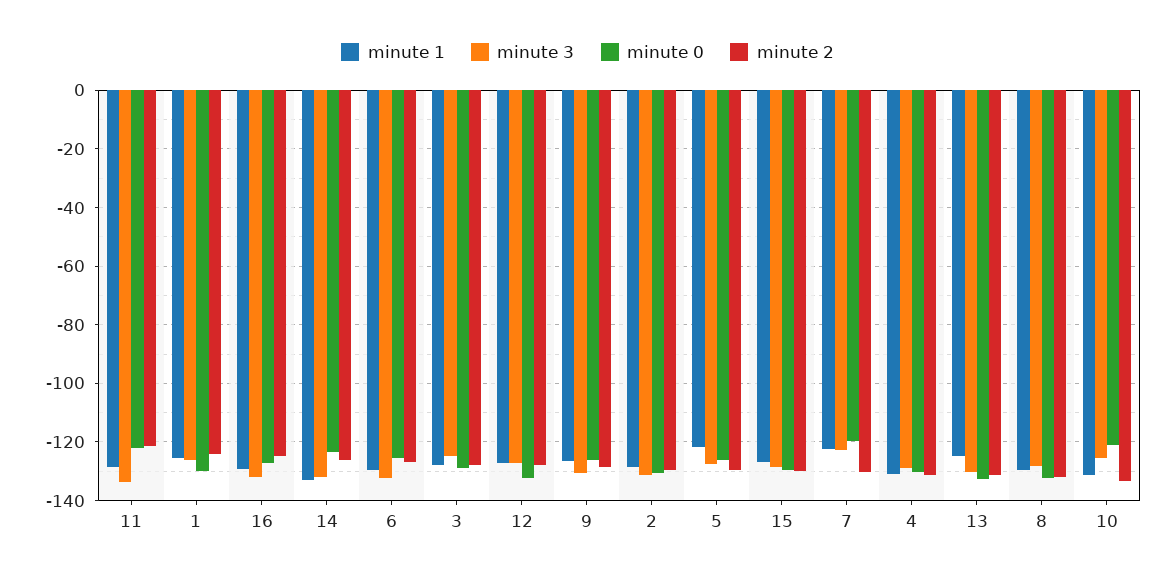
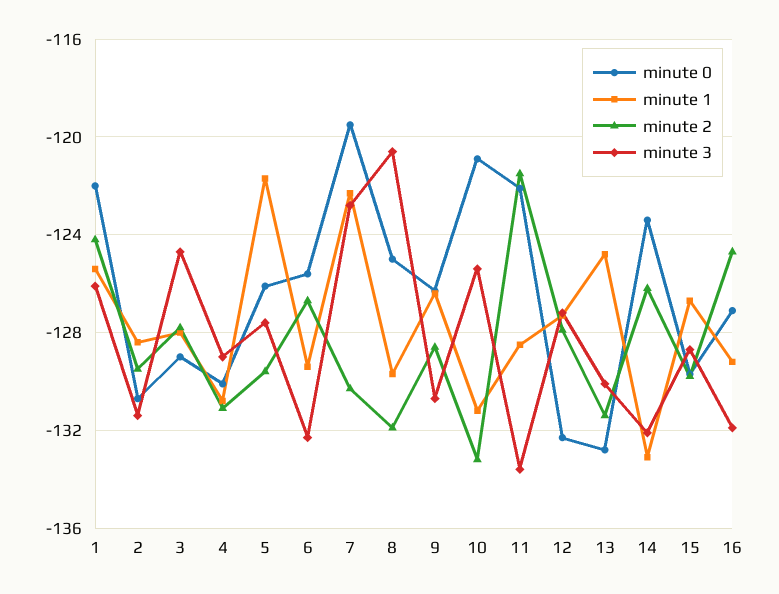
  {
    "minute 1": {
      "11": -128.5,
      "1": -125.5,
      "16": -129,
      "14": -133,
      "6": -129.5,
      "3": -128,
      "12": -127.5,
      "9": -126.5,
      "2": -128.5,
      "5": -121.5,
      "15": -126.5,
      "7": -122.5,
      "4": -131,
      "13": -125,
      "8": -129.5,
      "10": -131
    },
    "minute 3": {
      "11": -133.5,
      "1": -126,
      "16": -132,
      "14": -132,
      "6": -132.5,
      "3": -124.5,
      "12": -127,
      "9": -130.5,
      "2": -131.5,
      "5": -127.5,
      "15": -128.5,
      "7": -123,
      "4": -129,
      "13": -130,
-     "8": -127.5,
+     "8": -120.5,
      "10": -125.5
    },
    "minute 0": {
      "11": -122,
-     "1": -130,
+     "1": -122,
      "16": -127,
      "14": -123.5,
      "6": -125.5,
      "3": -129,
      "12": -132.5,
      "9": -126.5,
      "2": -130.5,
      "5": -126,
      "15": -129.5,
      "7": -119.5,
      "4": -130,
      "13": -133,
-     "8": -132.5,
+     "8": -125,
      "10": -121
    },
    "minute 2": {
      "11": -121.5,
      "1": -124,
      "16": -124.5,
      "14": -126,
      "6": -126.5,
      "3": -128,
      "12": -128,
      "9": -128.5,
      "2": -129.5,
      "5": -129.5,
      "15": -130,
      "7": -130.5,
      "4": -131,
      "13": -131.5,
      "8": -132,
      "10": -133
    }
  }

